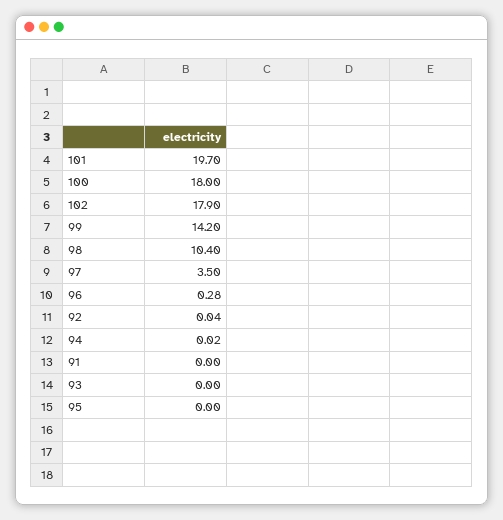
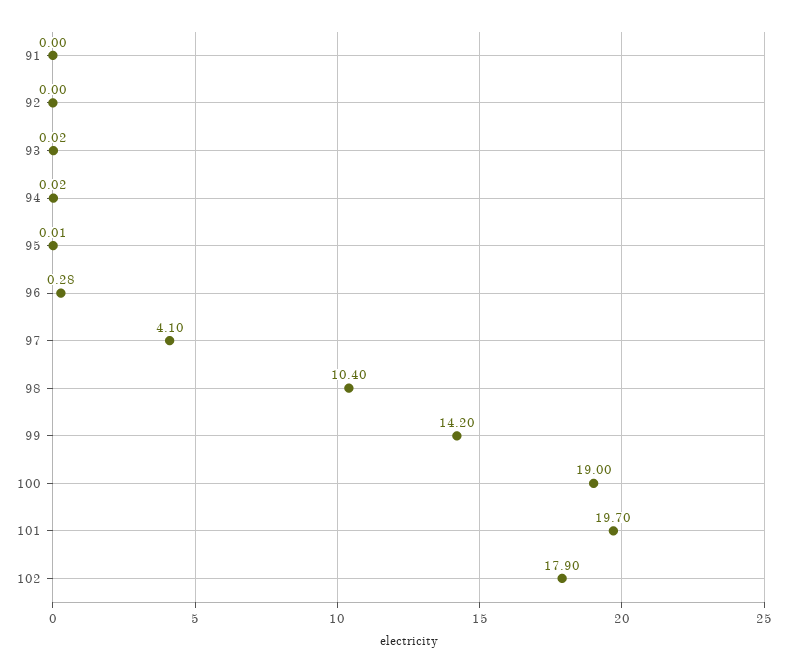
  {
    "101": 19.7,
-   "100": 18,
+   "100": 19,
    "102": 17.9,
    "99": 14.2,
    "98": 10.4,
-   "97": 3.5,
+   "97": 4.1,
    "96": 0.28,
-   "92": 0.04,
+   "92": 0,
    "94": 0.02,
    "91": 0,
-   "93": 0,
+   "93": 0.02,
-   "95": 0
+   "95": 0.01
  }

